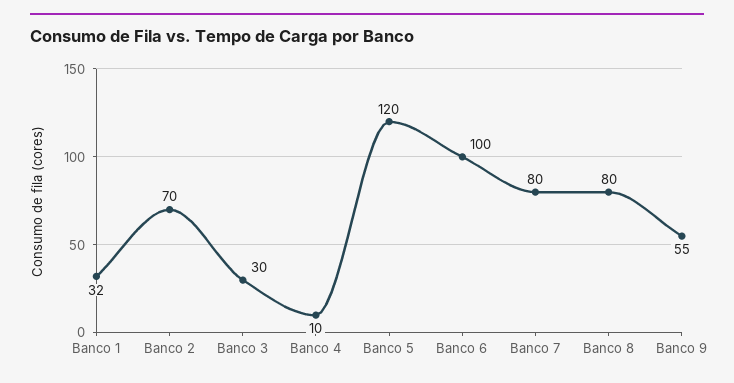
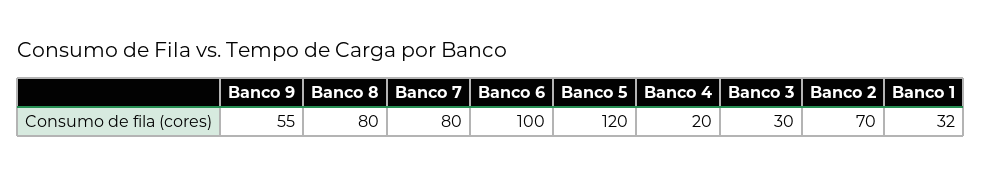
  {
    "Banco 1": 32,
    "Banco 2": 70,
    "Banco 3": 30,
-   "Banco 4": 10,
+   "Banco 4": 20,
    "Banco 5": 120,
    "Banco 6": 100,
    "Banco 7": 80,
    "Banco 8": 80,
    "Banco 9": 55
  }

